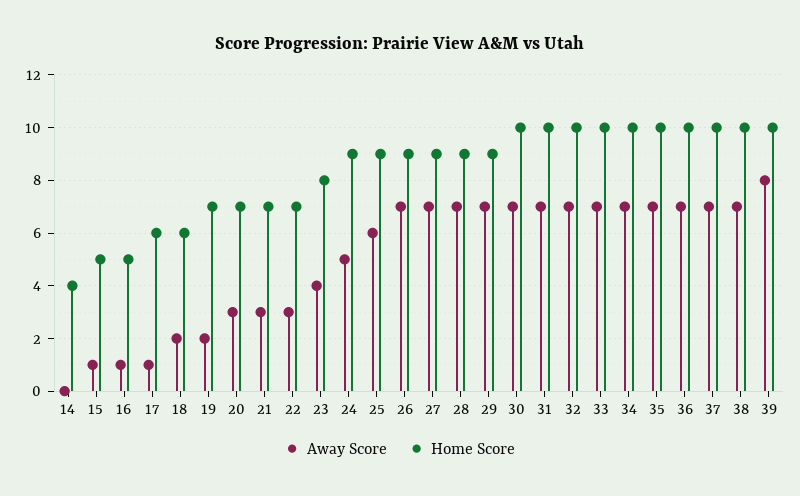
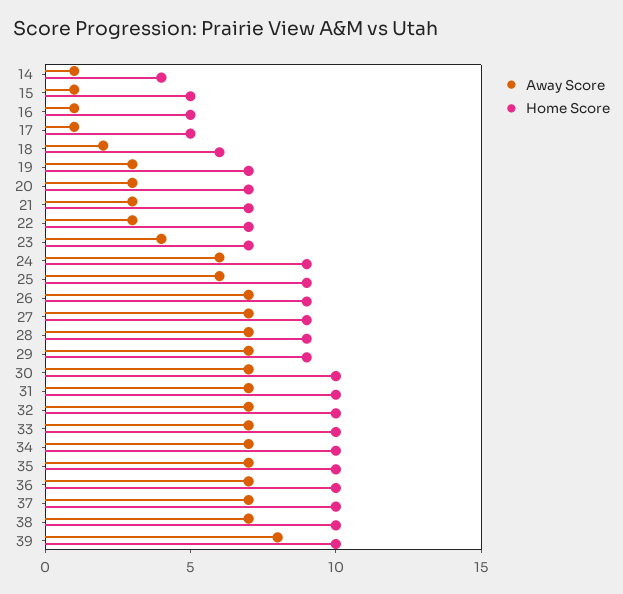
  {
    "Away Score": {
-     "14": 0,
+     "14": 1,
      "15": 1,
      "16": 1,
      "17": 1,
      "18": 2,
-     "19": 2,
+     "19": 3,
      "20": 3,
      "21": 3,
      "22": 3,
      "23": 4,
-     "24": 5,
+     "24": 6,
      "25": 6,
      "26": 7,
      "27": 7,
      "28": 7,
      "29": 7,
      "30": 7,
      "31": 7,
      "32": 7,
      "33": 7,
      "34": 7,
      "35": 7,
      "36": 7,
      "37": 7,
      "38": 7,
      "39": 8
    },
    "Home Score": {
      "14": 4,
      "15": 5,
      "16": 5,
-     "17": 6,
+     "17": 5,
      "18": 6,
      "19": 7,
      "20": 7,
      "21": 7,
      "22": 7,
-     "23": 8,
+     "23": 7,
      "24": 9,
      "25": 9,
      "26": 9,
      "27": 9,
      "28": 9,
      "29": 9,
      "30": 10,
      "31": 10,
      "32": 10,
      "33": 10,
      "34": 10,
      "35": 10,
      "36": 10,
      "37": 10,
      "38": 10,
      "39": 10
    }
  }

